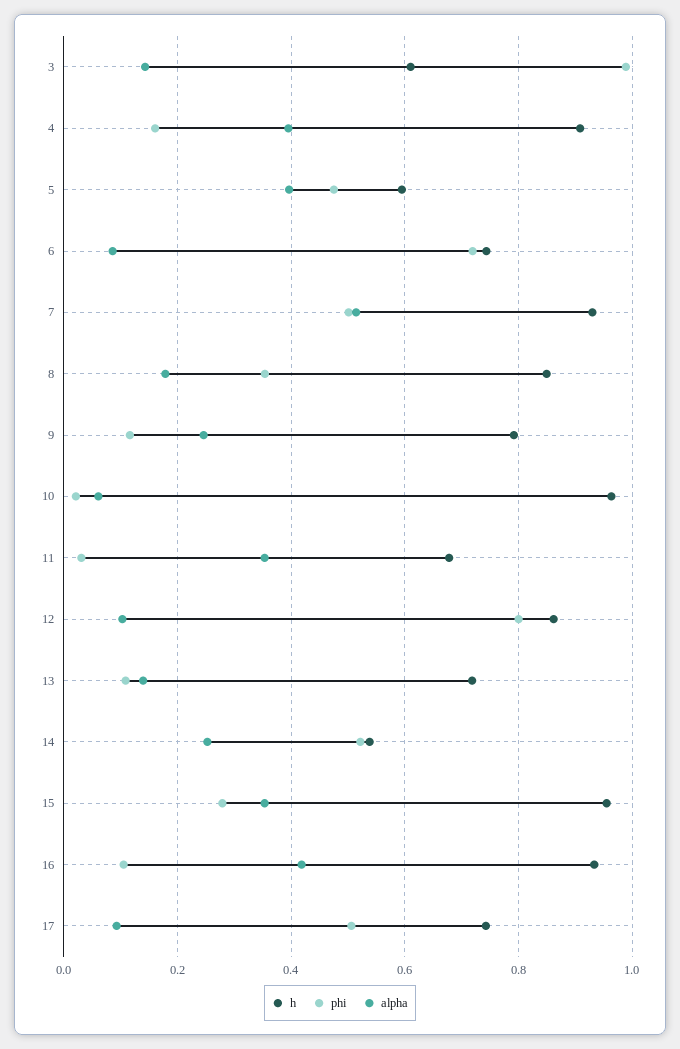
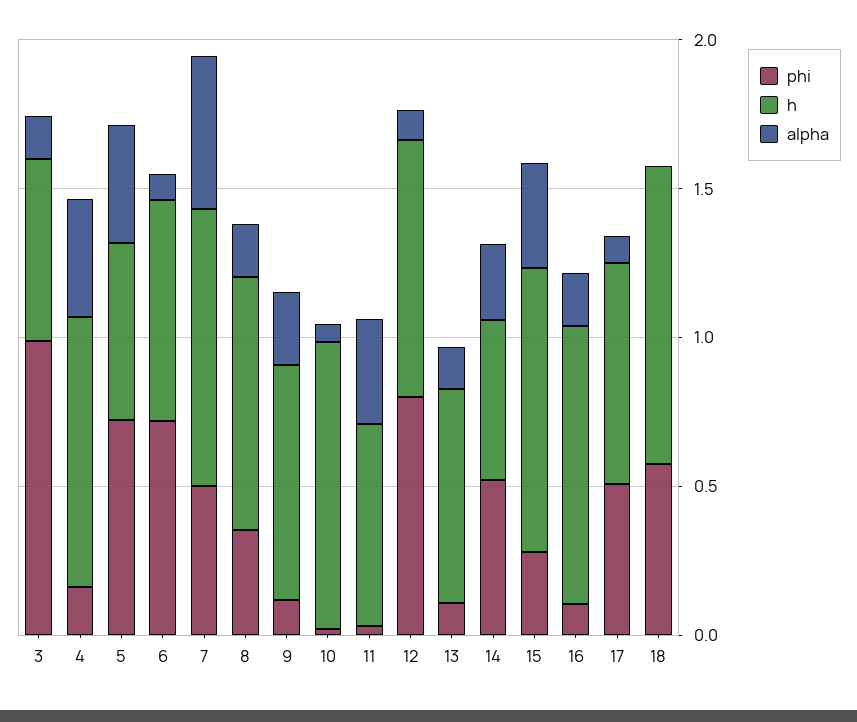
  {
    "h": {
      "3": 0.62,
      "4": 0.9,
      "5": 0.6,
      "6": 0.74,
      "7": 0.94,
      "8": 0.84,
      "9": 0.8,
      "10": 0.96,
      "11": 0.68,
      "12": 0.86,
      "13": 0.72,
      "14": 0.54,
      "15": 0.96,
      "16": 0.94,
-     "17": 0.74
+     "17": 0.74,
+     "18": 1
    },
    "phi": {
      "3": 0.98,
      "4": 0.16,
-     "5": 0.48,
+     "5": 0.7,
      "6": 0.72,
      "7": 0.5,
      "8": 0.36,
      "9": 0.12,
      "10": 0.02,
      "11": 0.04,
      "12": 0.8,
      "13": 0.1,
      "14": 0.52,
      "15": 0.28,
      "16": 0.1,
-     "17": 0.5
+     "17": 0.5,
+     "18": 0.6
    },
    "alpha": {
      "3": 0.14,
      "4": 0.4,
      "5": 0.4,
      "6": 0.08,
      "7": 0.52,
      "8": 0.18,
      "9": 0.24,
      "10": 0.06,
      "11": 0.36,
      "12": 0.1,
      "13": 0.14,
      "14": 0.26,
      "15": 0.36,
-     "16": 0.42,
+     "16": 0.2,
-     "17": 0.1
+     "17": 0.1,
+     "18": 0
    }
  }

